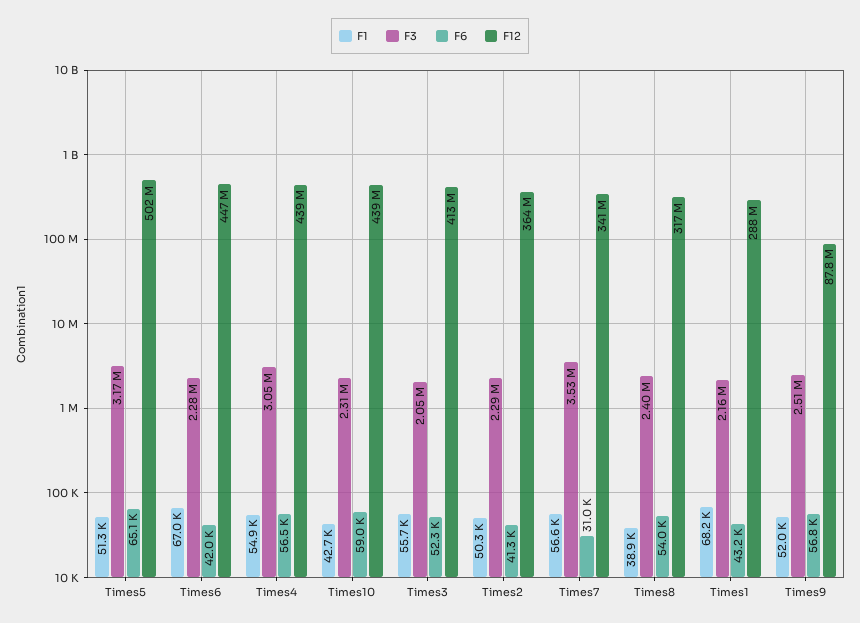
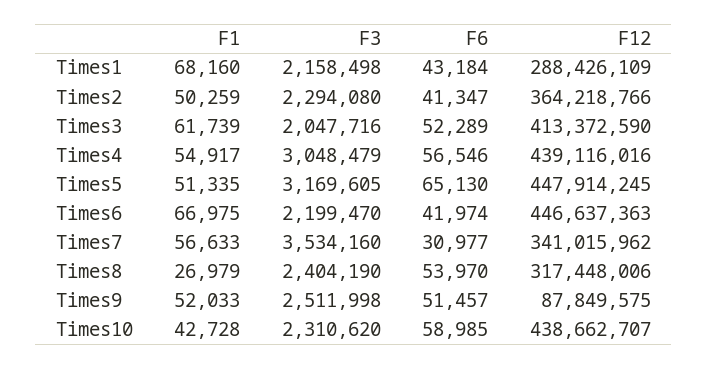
  {
    "F1": {
      "Times5": 51335,
      "Times6": 66975,
      "Times4": 54917,
      "Times10": 42728,
-     "Times3": 55700,
+     "Times3": 61739,
      "Times2": 50259,
      "Times7": 56633,
-     "Times8": 38900,
+     "Times8": 26979,
      "Times1": 68160,
      "Times9": 52033
    },
    "F3": {
      "Times5": 3169605,
-     "Times6": 2280000,
+     "Times6": 2199470,
      "Times4": 3048479,
      "Times10": 2310620,
      "Times3": 2047716,
      "Times2": 2294080,
      "Times7": 3534160,
      "Times8": 2404190,
      "Times1": 2158498,
      "Times9": 2511998
    },
    "F6": {
      "Times5": 65130,
      "Times6": 41974,
      "Times4": 56546,
      "Times10": 58985,
      "Times3": 52289,
      "Times2": 41347,
      "Times7": 30977,
      "Times8": 53970,
      "Times1": 43184,
-     "Times9": 56800
+     "Times9": 51457
    },
    "F12": {
-     "Times5": 502000000,
+     "Times5": 447914245,
      "Times6": 446637363,
      "Times4": 439116016,
      "Times10": 438662707,
      "Times3": 413372590,
      "Times2": 364218766,
      "Times7": 341015962,
      "Times8": 317448006,
      "Times1": 288426109,
      "Times9": 87849575
    }
  }

